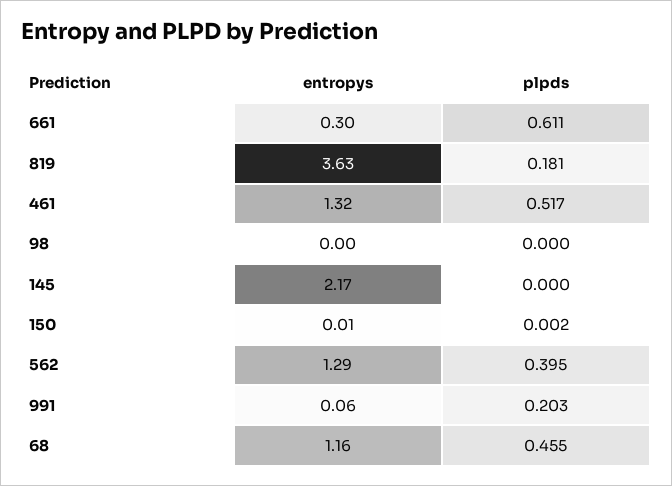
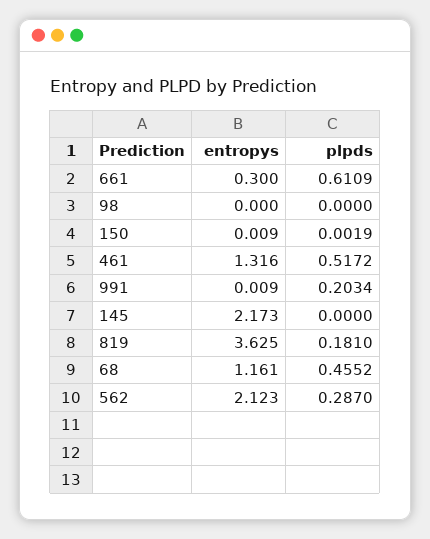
  {
    "entropys": {
      "661": 0.3,
      "819": 3.625,
      "461": 1.316,
      "98": 0,
      "145": 2.173,
      "150": 0.009,
-     "562": 1.29,
+     "562": 2.123,
-     "991": 0.06,
+     "991": 0.009,
      "68": 1.161
    },
    "plpds": {
      "661": 0.6109,
      "819": 0.181,
      "461": 0.5172,
      "98": 0,
      "145": 0,
      "150": 0.0019,
-     "562": 0.395,
+     "562": 0.287,
      "991": 0.2034,
      "68": 0.4552
    }
  }

